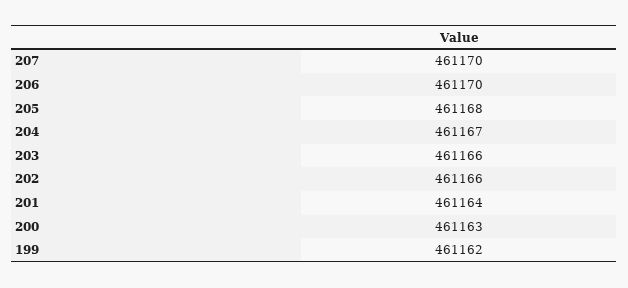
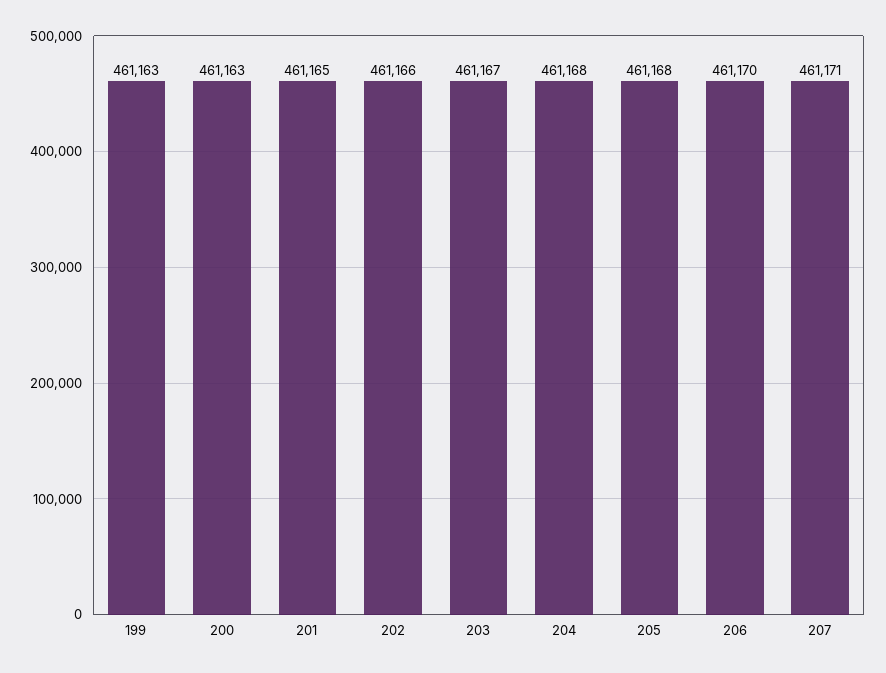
  {
-   "207": 461170,
+   "207": 461171,
    "206": 461170,
    "205": 461168,
-   "204": 461167,
+   "204": 461168,
-   "203": 461166,
+   "203": 461167,
    "202": 461166,
-   "201": 461164,
+   "201": 461165,
    "200": 461163,
-   "199": 461162
+   "199": 461163
  }

